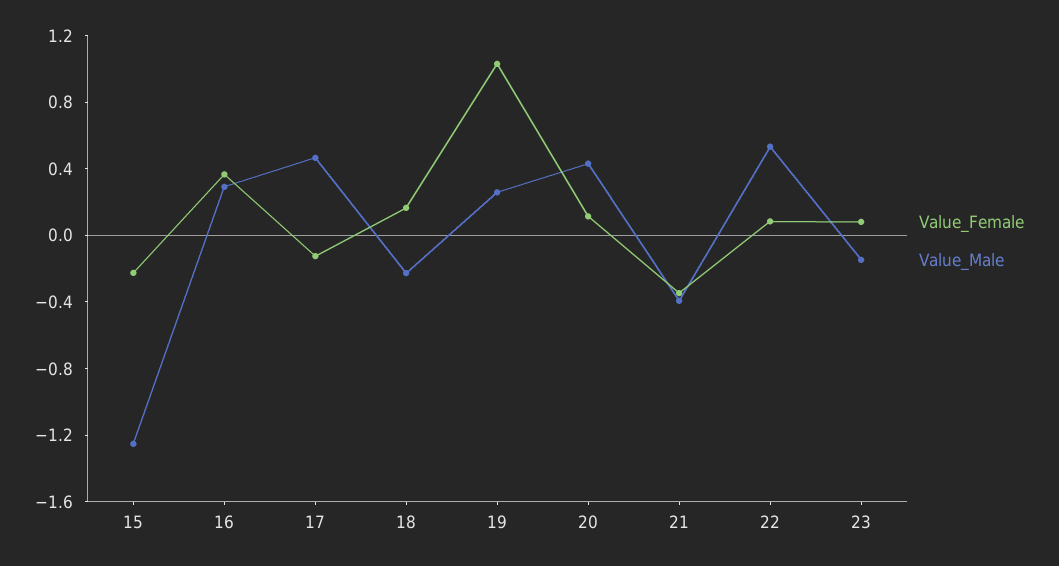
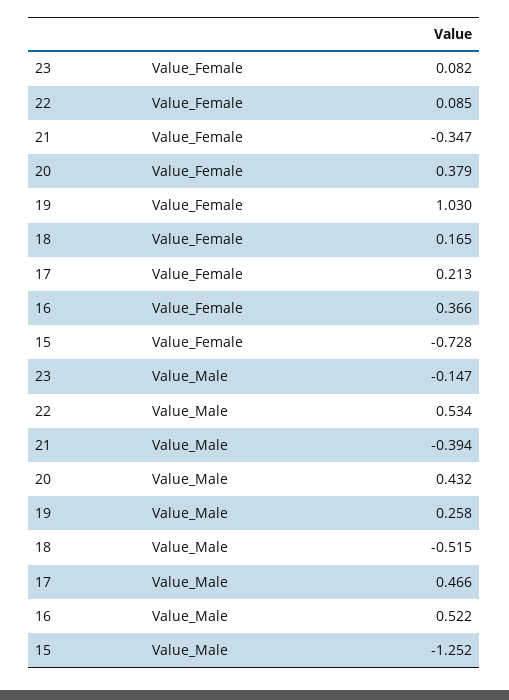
  {
    "Value_Female": {
-     "15": -0.2,
+     "15": -0.728,
      "16": 0.366,
-     "17": -0.1,
+     "17": 0.213,
      "18": 0.165,
      "19": 1.03,
-     "20": 0.1,
+     "20": 0.379,
      "21": -0.347,
      "22": 0.085,
      "23": 0.082
    },
    "Value_Male": {
      "15": -1.252,
-     "16": 0.3,
+     "16": 0.522,
      "17": 0.466,
-     "18": -0.2,
+     "18": -0.515,
      "19": 0.258,
      "20": 0.432,
      "21": -0.394,
      "22": 0.534,
      "23": -0.147
    }
  }

